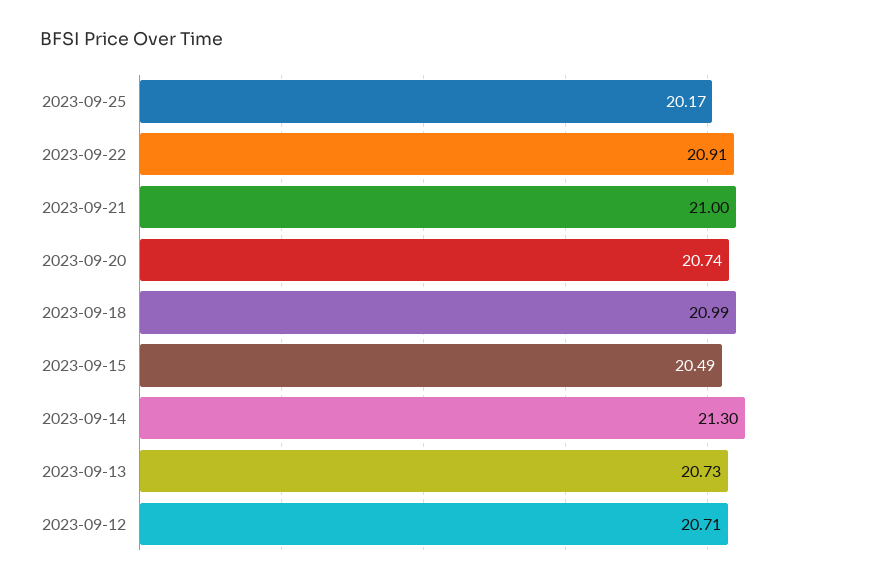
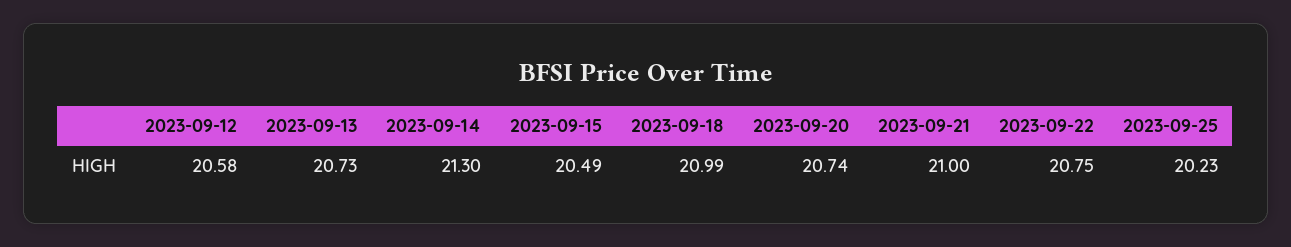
  {
-   "2023-09-25": 20.17,
+   "2023-09-25": 20.23,
-   "2023-09-22": 20.91,
+   "2023-09-22": 20.75,
    "2023-09-21": 21,
    "2023-09-20": 20.74,
    "2023-09-18": 20.99,
    "2023-09-15": 20.49,
    "2023-09-14": 21.3,
    "2023-09-13": 20.73,
-   "2023-09-12": 20.71
+   "2023-09-12": 20.58
  }

